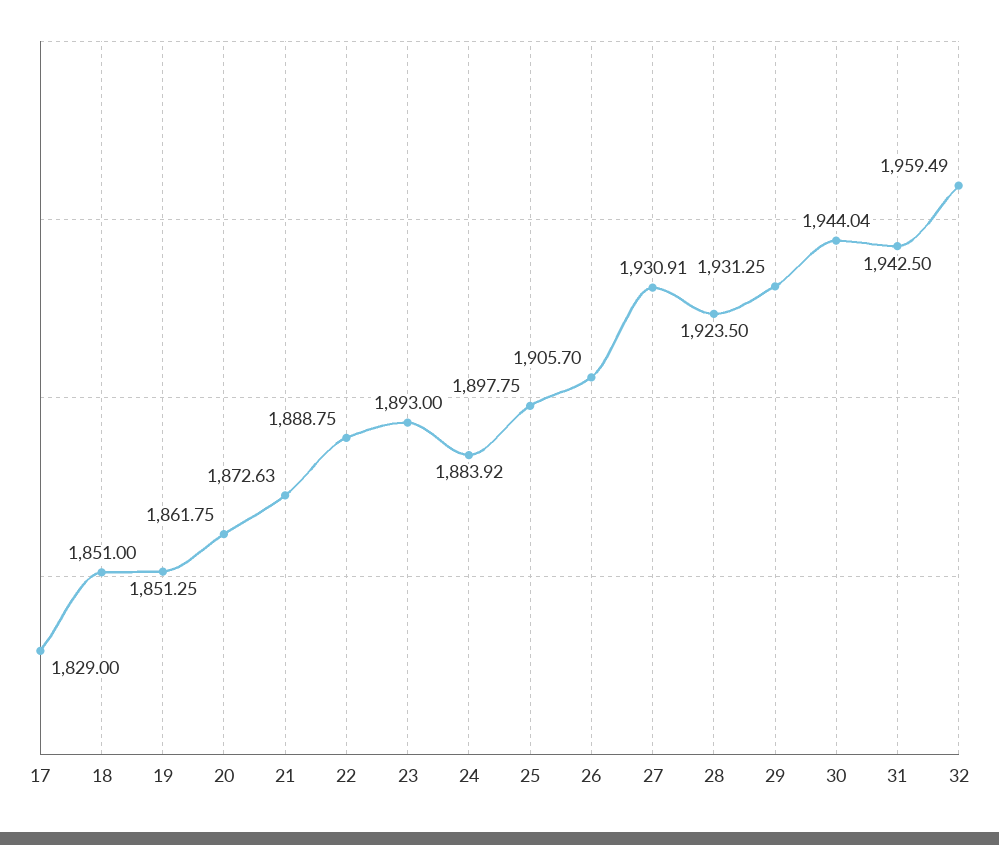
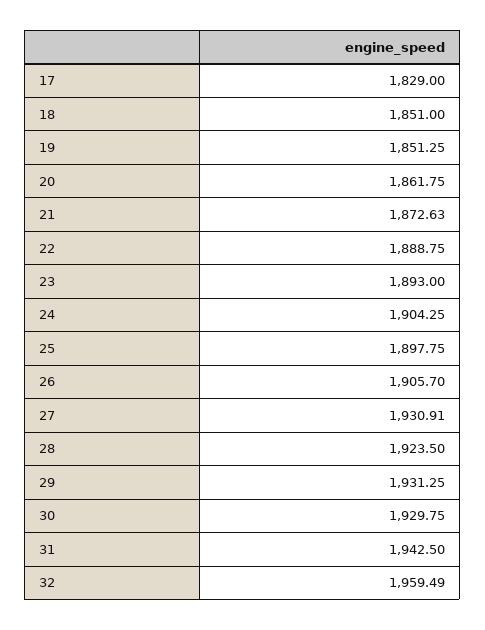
  {
    "17": 1829,
    "18": 1851,
    "19": 1851.25,
    "20": 1861.75,
    "21": 1872.63,
    "22": 1888.75,
    "23": 1893,
-   "24": 1883.92,
+   "24": 1904.25,
    "25": 1897.75,
    "26": 1905.7,
    "27": 1930.91,
    "28": 1923.5,
    "29": 1931.25,
-   "30": 1944.04,
+   "30": 1929.75,
    "31": 1942.5,
    "32": 1959.49
  }

